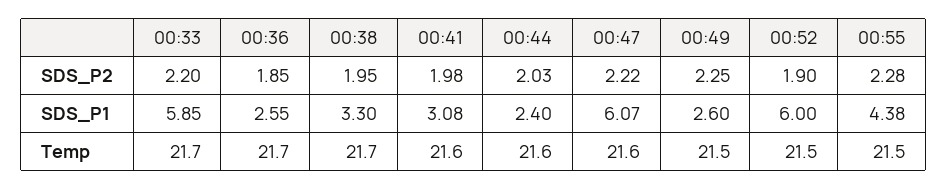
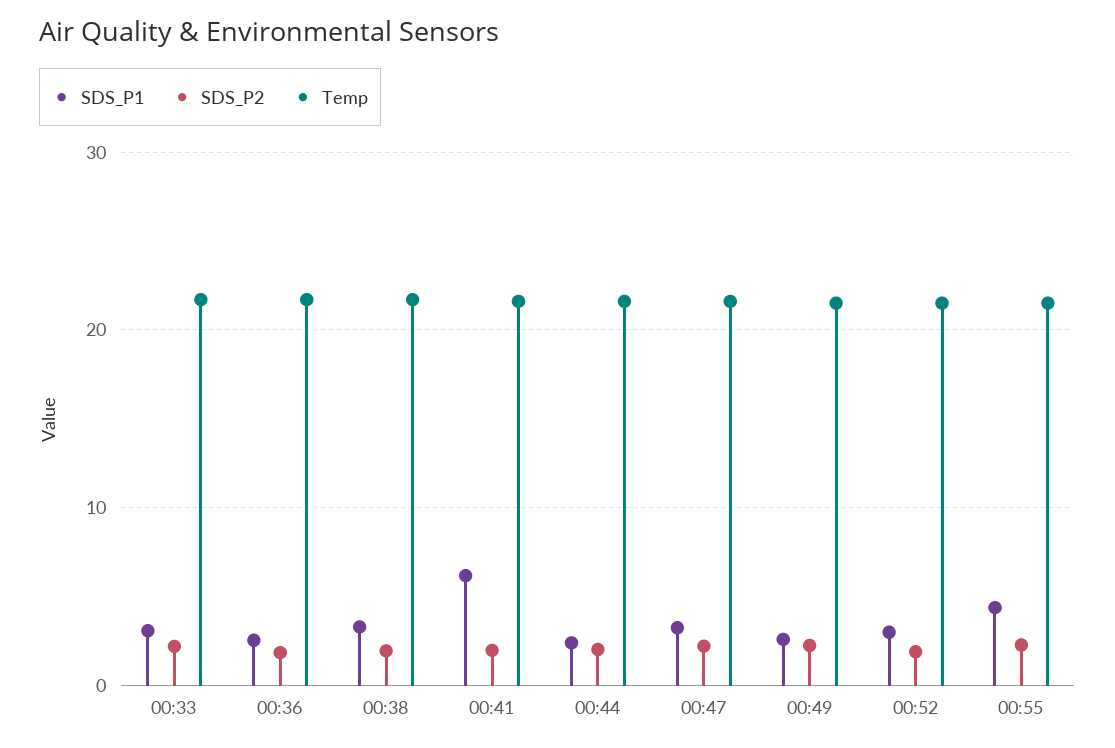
  {
    "SDS_P2": {
      "00:33": 2.2,
      "00:36": 1.85,
      "00:38": 1.95,
      "00:41": 1.98,
      "00:44": 2.03,
      "00:47": 2.22,
      "00:49": 2.25,
      "00:52": 1.9,
      "00:55": 2.28
    },
    "SDS_P1": {
-     "00:33": 5.85,
+     "00:33": 3,
      "00:36": 2.55,
      "00:38": 3.3,
-     "00:41": 3.08,
+     "00:41": 6,
      "00:44": 2.4,
-     "00:47": 6.07,
+     "00:47": 3,
      "00:49": 2.6,
-     "00:52": 6,
+     "00:52": 3,
      "00:55": 4.38
    },
    "Temp": {
      "00:33": 21.7,
      "00:36": 21.7,
      "00:38": 21.7,
      "00:41": 21.6,
      "00:44": 21.6,
      "00:47": 21.6,
      "00:49": 21.5,
      "00:52": 21.5,
      "00:55": 21.5
    }
  }

